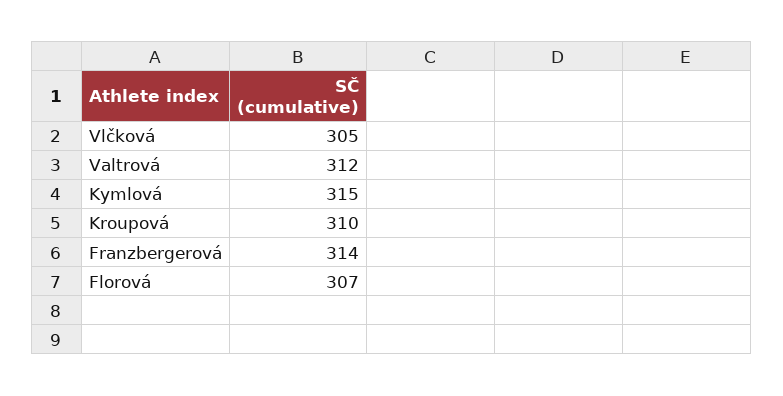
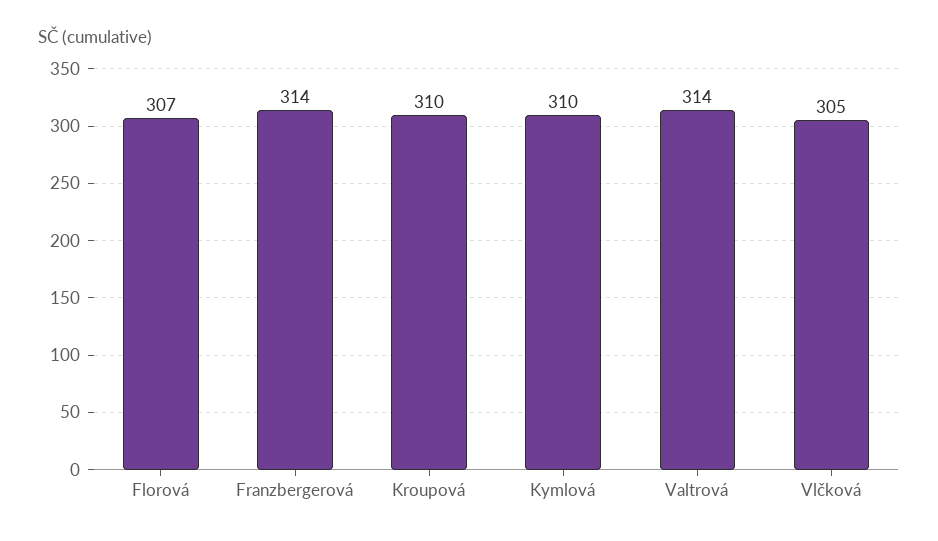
  {
    "Vlčková": 305,
-   "Valtrová": 312,
+   "Valtrová": 314,
-   "Kymlová": 315,
+   "Kymlová": 310,
    "Kroupová": 310,
    "Franzbergerová": 314,
    "Florová": 307
  }

